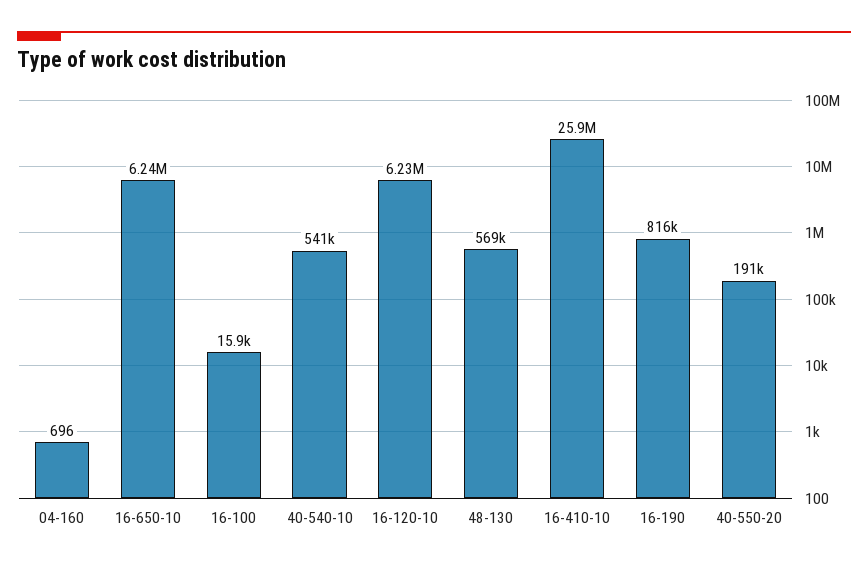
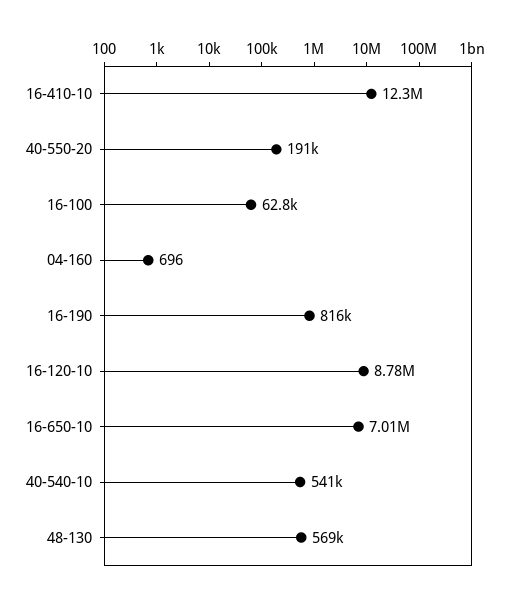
  {
    "04-160": 696,
-   "16-650-10": 6240000,
+   "16-650-10": 7010000,
-   "16-100": 15900,
+   "16-100": 62800,
    "40-540-10": 541000,
-   "16-120-10": 6230000,
+   "16-120-10": 8780000,
    "48-130": 569000,
-   "16-410-10": 25900000,
+   "16-410-10": 12300000,
    "16-190": 816000,
    "40-550-20": 191000
  }

